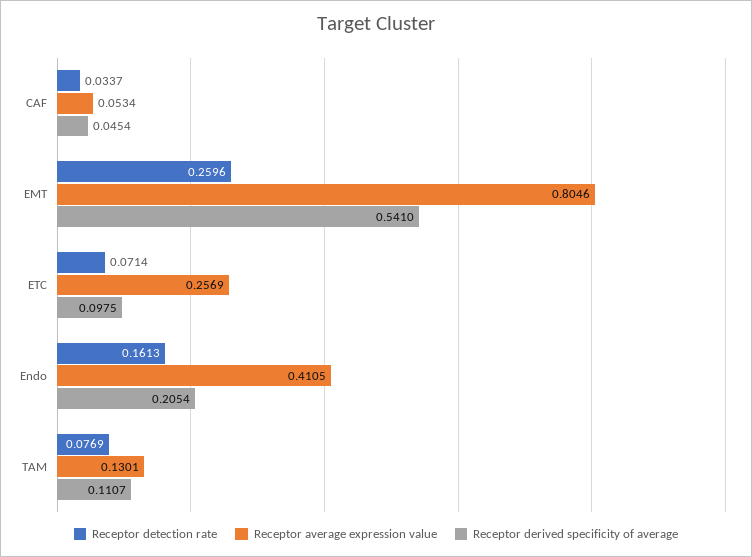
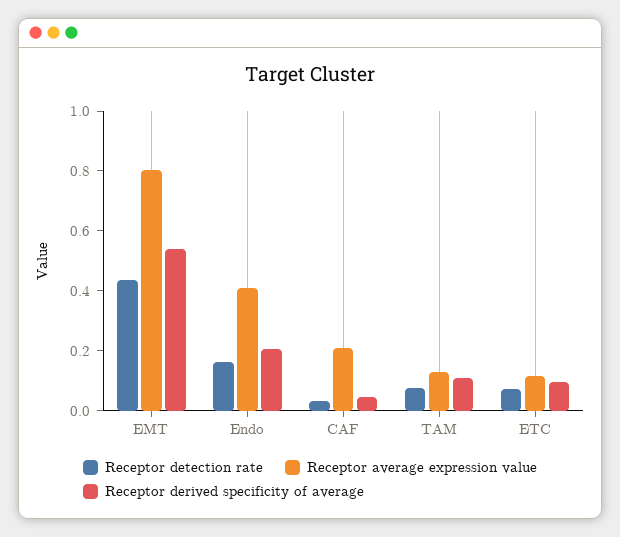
  {
    "Receptor detection rate": {
      "CAF": 0.0337,
-     "EMT": 0.2596,
+     "EMT": 0.45,
      "ETC": 0.0714,
      "Endo": 0.1613,
      "TAM": 0.0769
    },
    "Receptor average expression value": {
-     "CAF": 0.0534,
+     "CAF": 0.2,
      "EMT": 0.8046,
-     "ETC": 0.2569,
+     "ETC": 0.1,
      "Endo": 0.4105,
      "TAM": 0.1301
    },
    "Receptor derived specificity of average": {
      "CAF": 0.0454,
      "EMT": 0.541,
      "ETC": 0.0975,
      "Endo": 0.2054,
      "TAM": 0.1107
    }
  }

